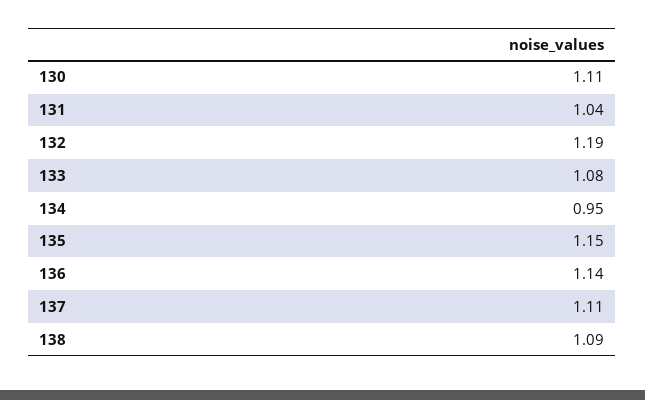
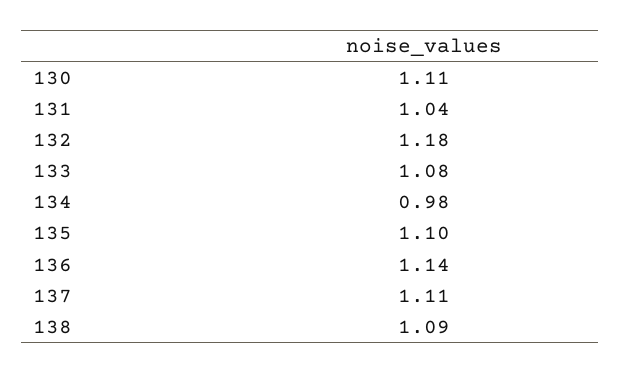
  {
    "130": 1.11,
    "131": 1.04,
-   "132": 1.19,
+   "132": 1.18,
    "133": 1.08,
-   "134": 0.95,
+   "134": 0.98,
-   "135": 1.15,
+   "135": 1.1,
    "136": 1.14,
    "137": 1.11,
    "138": 1.09
  }

